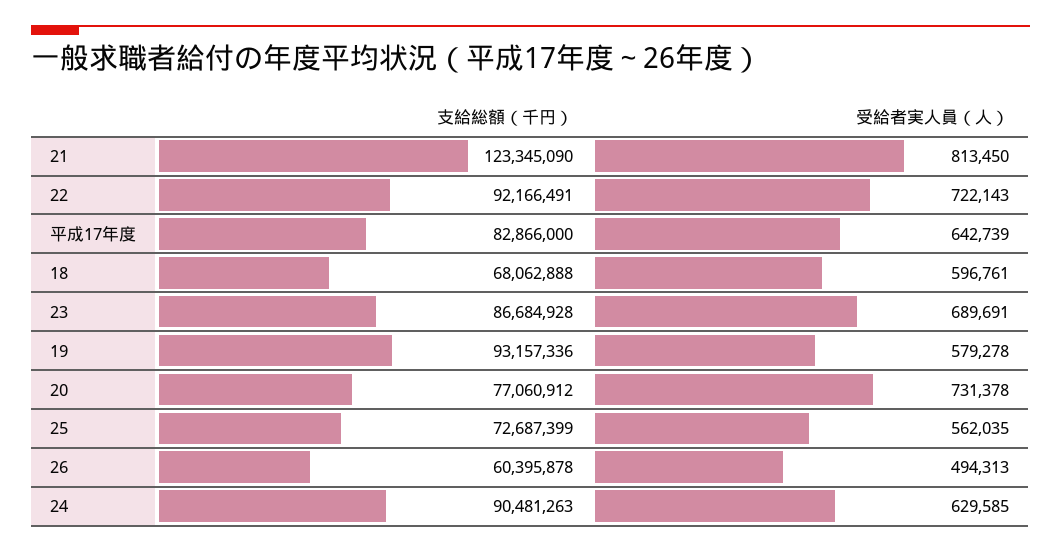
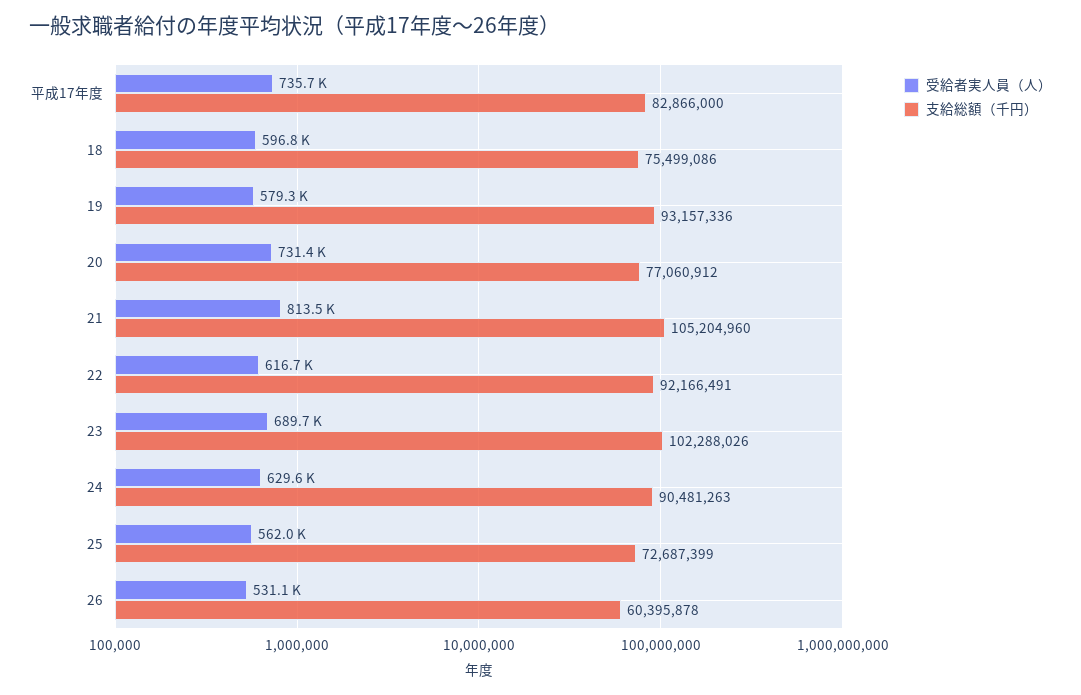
  {
    "支給総額（千円）": {
-     "21": 123345090,
+     "21": 105204960,
      "22": 92166491,
      "平成17年度": 82866000,
-     "18": 68062888,
+     "18": 75499086,
-     "23": 86684928,
+     "23": 102288026,
      "19": 93157336,
      "20": 77060912,
      "25": 72687399,
      "26": 60395878,
      "24": 90481263
    },
    "受給者実人員（人）": {
      "21": 813450,
-     "22": 722143,
+     "22": 616700,
-     "平成17年度": 642739,
+     "平成17年度": 735700,
      "18": 596761,
      "23": 689691,
      "19": 579278,
      "20": 731378,
      "25": 562035,
-     "26": 494313,
+     "26": 531100,
      "24": 629585
    }
  }

